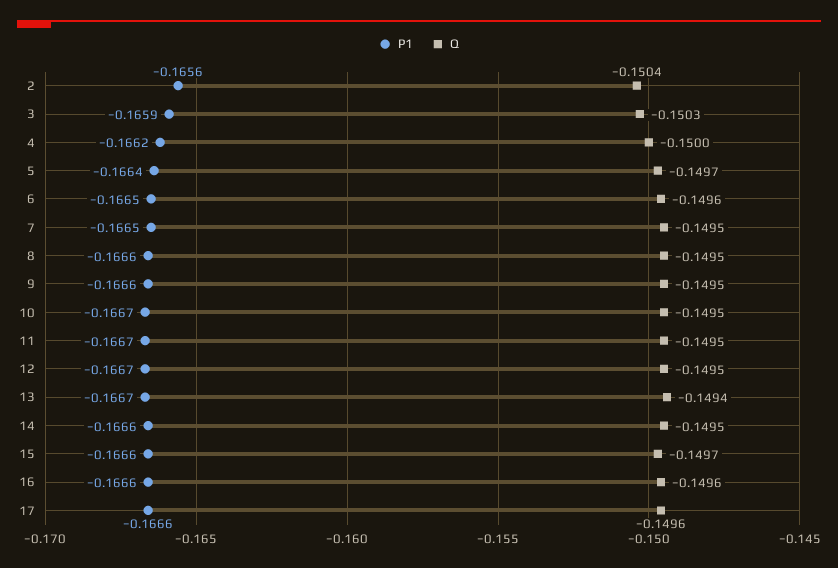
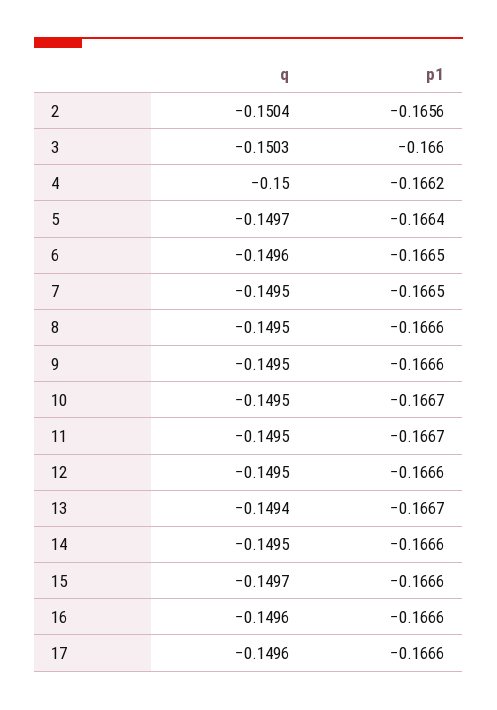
  {
    "P1": {
      "2": -0.1656,
-     "3": -0.1659,
+     "3": -0.166,
      "4": -0.1662,
      "5": -0.1664,
      "6": -0.1665,
      "7": -0.1665,
      "8": -0.1666,
      "9": -0.1666,
      "10": -0.1667,
      "11": -0.1667,
-     "12": -0.1667,
+     "12": -0.1666,
      "13": -0.1667,
      "14": -0.1666,
      "15": -0.1666,
      "16": -0.1666,
      "17": -0.1666
    },
    "Q": {
      "2": -0.1504,
      "3": -0.1503,
      "4": -0.15,
      "5": -0.1497,
      "6": -0.1496,
      "7": -0.1495,
      "8": -0.1495,
      "9": -0.1495,
      "10": -0.1495,
      "11": -0.1495,
      "12": -0.1495,
      "13": -0.1494,
      "14": -0.1495,
      "15": -0.1497,
      "16": -0.1496,
      "17": -0.1496
    }
  }

